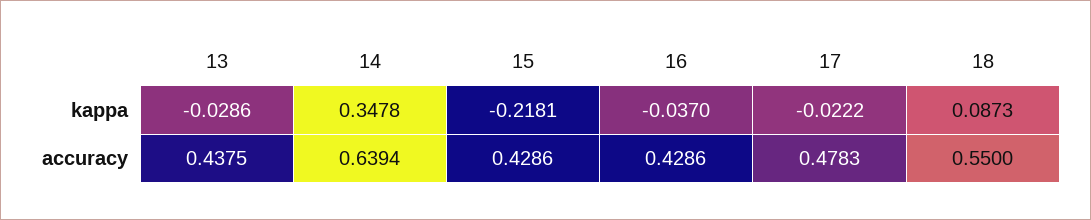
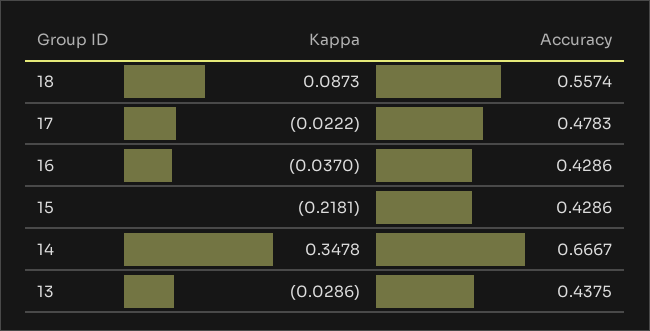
  {
    "13": {
      "kappa": -0.0286,
      "accuracy": 0.4375
    },
    "14": {
      "kappa": 0.3478,
-     "accuracy": 0.6394
+     "accuracy": 0.6667
    },
    "15": {
      "kappa": -0.2181,
      "accuracy": 0.4286
    },
    "16": {
      "kappa": -0.037,
      "accuracy": 0.4286
    },
    "17": {
      "kappa": -0.0222,
      "accuracy": 0.4783
    },
    "18": {
      "kappa": 0.0873,
-     "accuracy": 0.55
+     "accuracy": 0.5574
    }
  }

